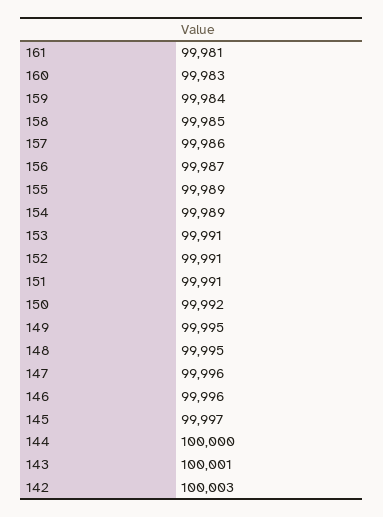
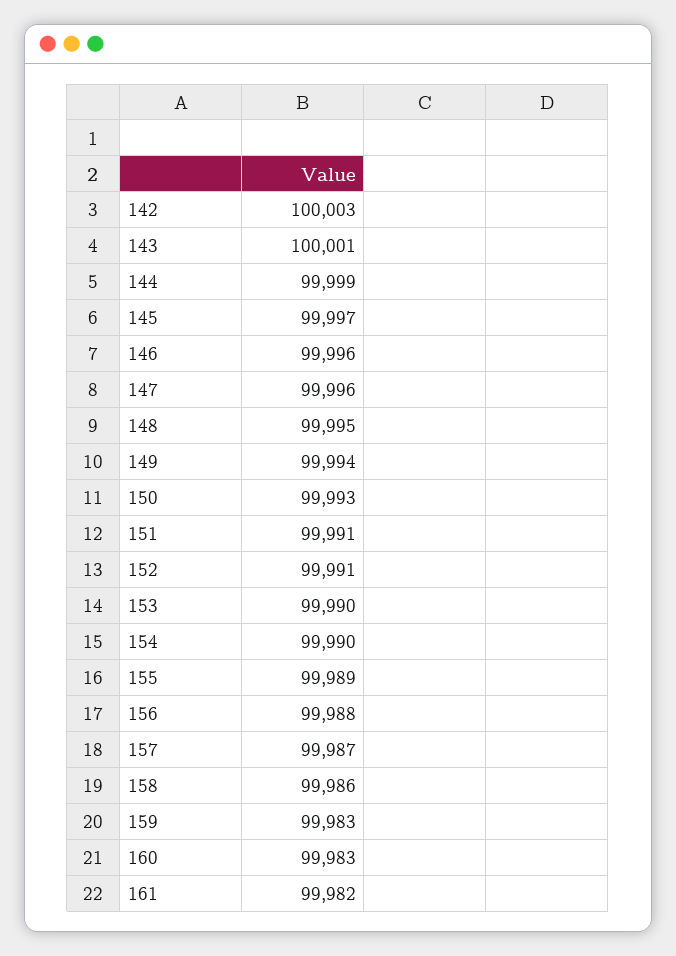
  {
-   "161": 99981,
+   "161": 99982,
    "160": 99983,
-   "159": 99984,
+   "159": 99983,
-   "158": 99985,
+   "158": 99986,
-   "157": 99986,
+   "157": 99987,
-   "156": 99987,
+   "156": 99988,
    "155": 99989,
-   "154": 99989,
+   "154": 99990,
-   "153": 99991,
+   "153": 99990,
    "152": 99991,
    "151": 99991,
-   "150": 99992,
+   "150": 99993,
-   "149": 99995,
+   "149": 99994,
    "148": 99995,
    "147": 99996,
    "146": 99996,
    "145": 99997,
-   "144": 100000,
+   "144": 99999,
    "143": 100001,
    "142": 100003
  }

